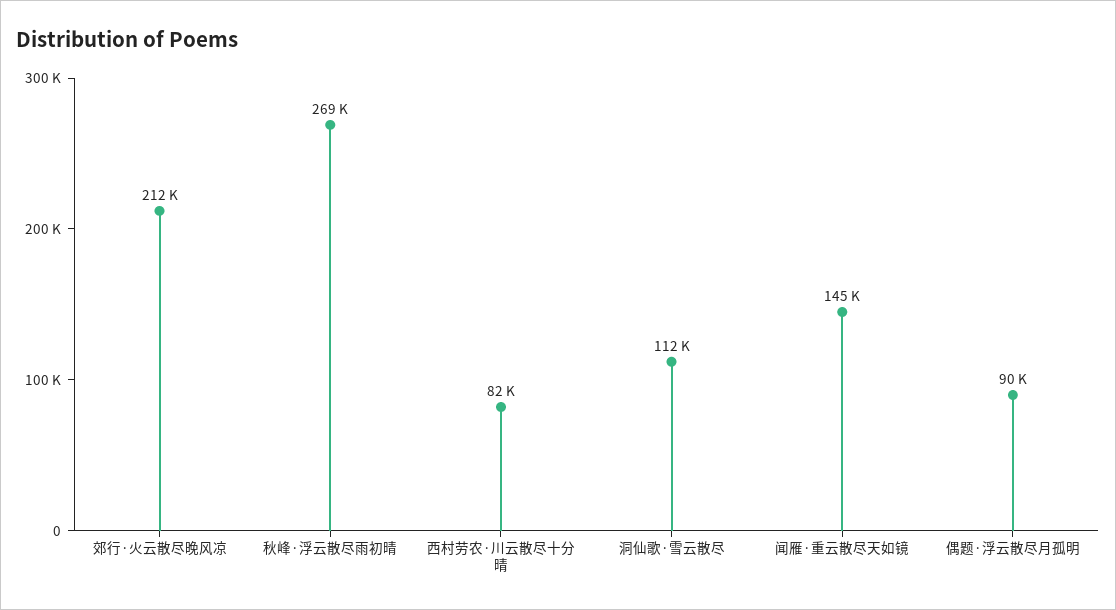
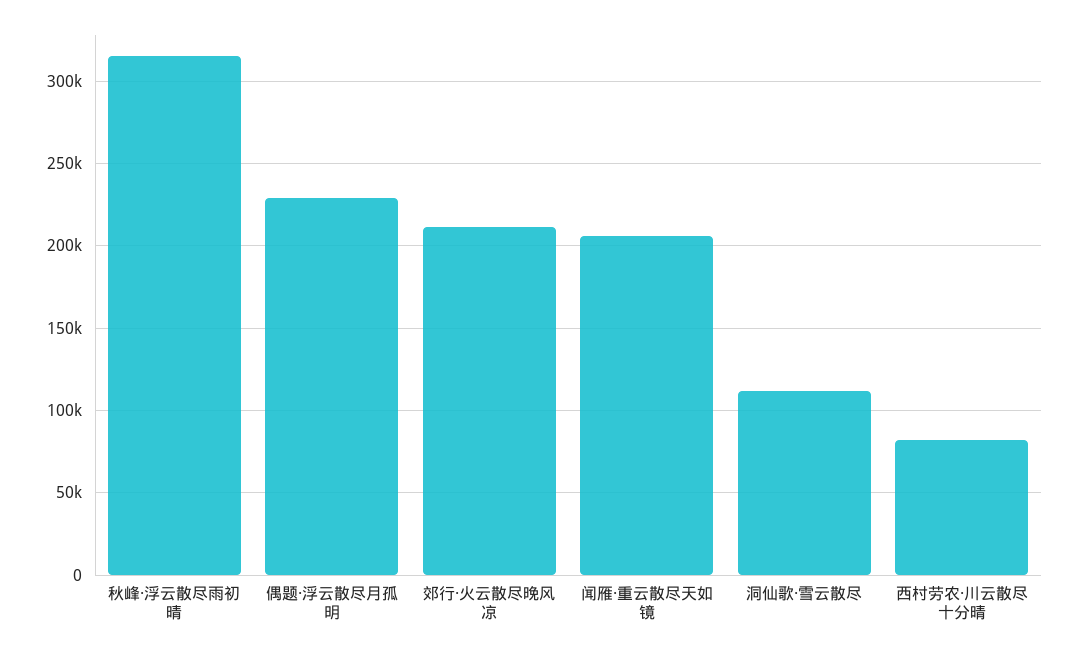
  {
    "郊行·火云散尽晚风凉": 212000,
-   "秋峰·浮云散尽雨初晴": 269000,
+   "秋峰·浮云散尽雨初晴": 315000,
    "西村劳农·川云散尽十分晴": 82000,
    "洞仙歌·雪云散尽": 112000,
-   "闻雁·重云散尽天如镜": 145000,
+   "闻雁·重云散尽天如镜": 205000,
-   "偶题·浮云散尽月孤明": 90000
+   "偶题·浮云散尽月孤明": 230000
  }

